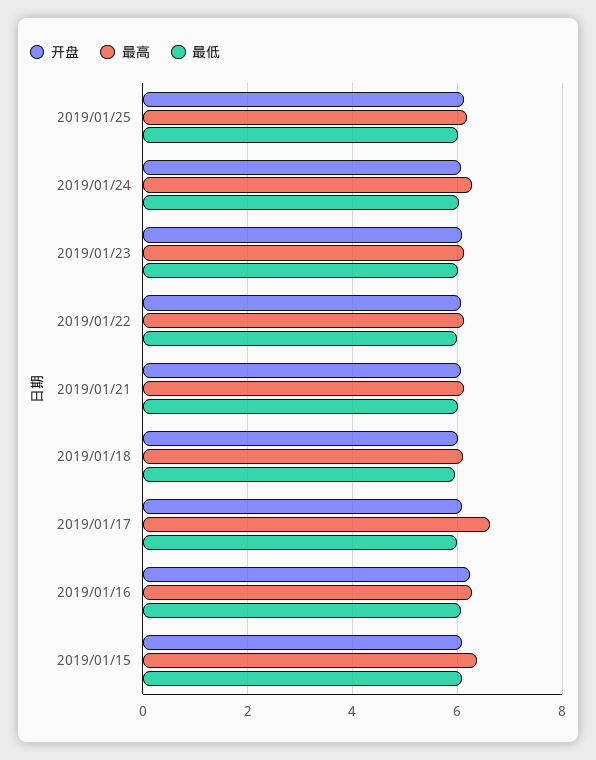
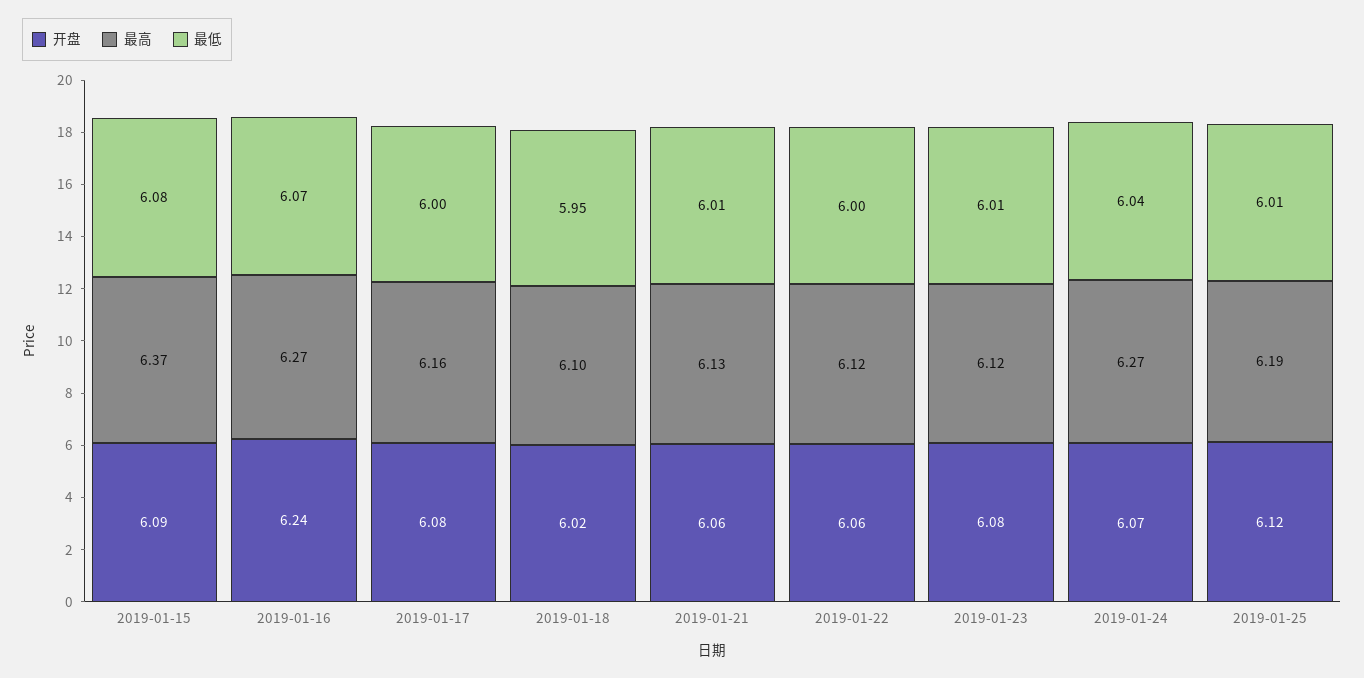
  {
    "开盘": {
      "2019/01/25": 6.12,
      "2019/01/24": 6.07,
      "2019/01/23": 6.08,
      "2019/01/22": 6.06,
      "2019/01/21": 6.06,
      "2019/01/18": 6.02,
      "2019/01/17": 6.08,
      "2019/01/16": 6.24,
      "2019/01/15": 6.09
    },
    "最高": {
      "2019/01/25": 6.19,
      "2019/01/24": 6.27,
      "2019/01/23": 6.12,
      "2019/01/22": 6.12,
      "2019/01/21": 6.13,
      "2019/01/18": 6.1,
-     "2019/01/17": 6.6,
+     "2019/01/17": 6.16,
      "2019/01/16": 6.27,
      "2019/01/15": 6.37
    },
    "最低": {
      "2019/01/25": 6.01,
      "2019/01/24": 6.04,
      "2019/01/23": 6.01,
      "2019/01/22": 6,
      "2019/01/21": 6.01,
      "2019/01/18": 5.95,
      "2019/01/17": 6,
      "2019/01/16": 6.07,
      "2019/01/15": 6.08
    }
  }

